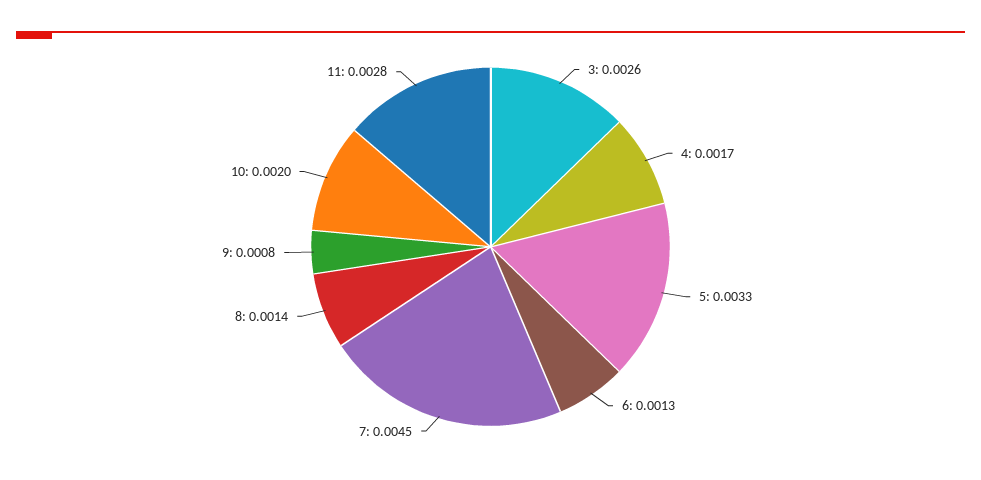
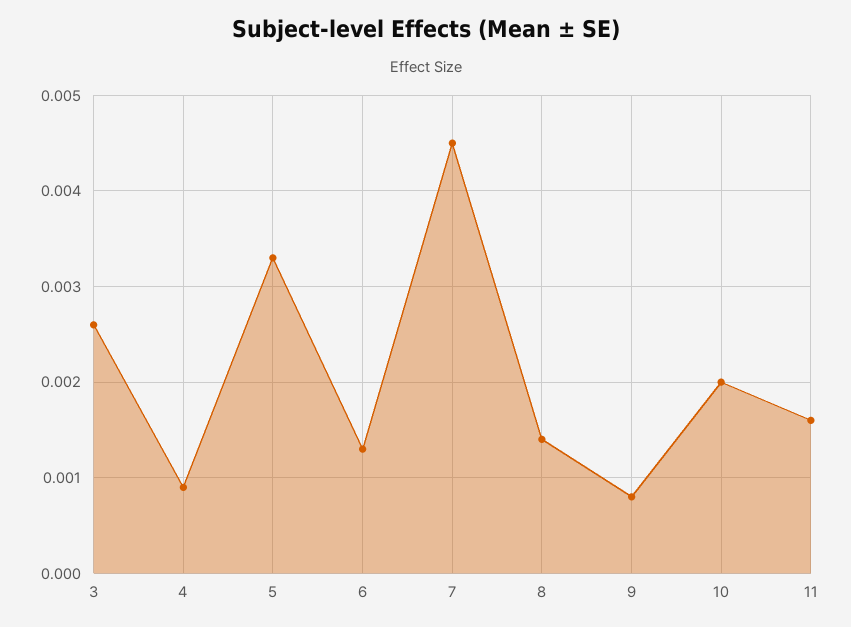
  {
    "3": 0.0026,
-   "4": 0.0017,
+   "4": 0.0009,
    "5": 0.0033,
    "6": 0.0013,
    "7": 0.0045,
    "8": 0.0014,
    "9": 0.0008,
    "10": 0.002,
-   "11": 0.0028
+   "11": 0.0016
  }

